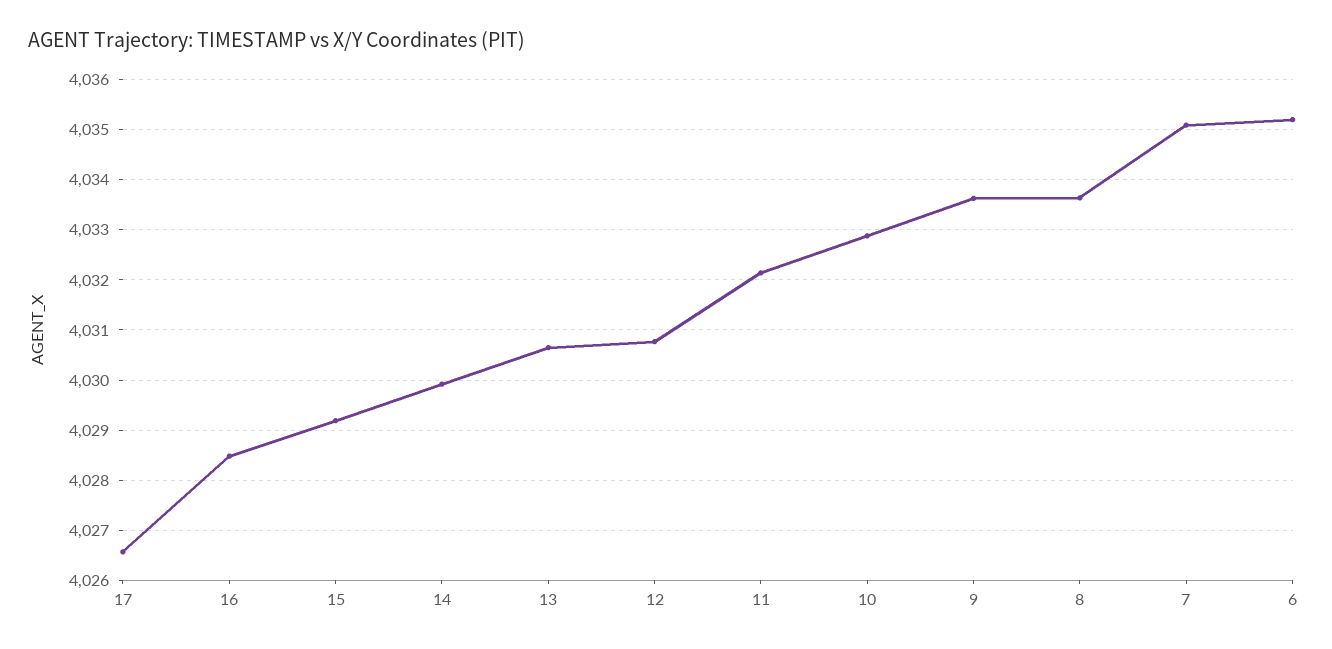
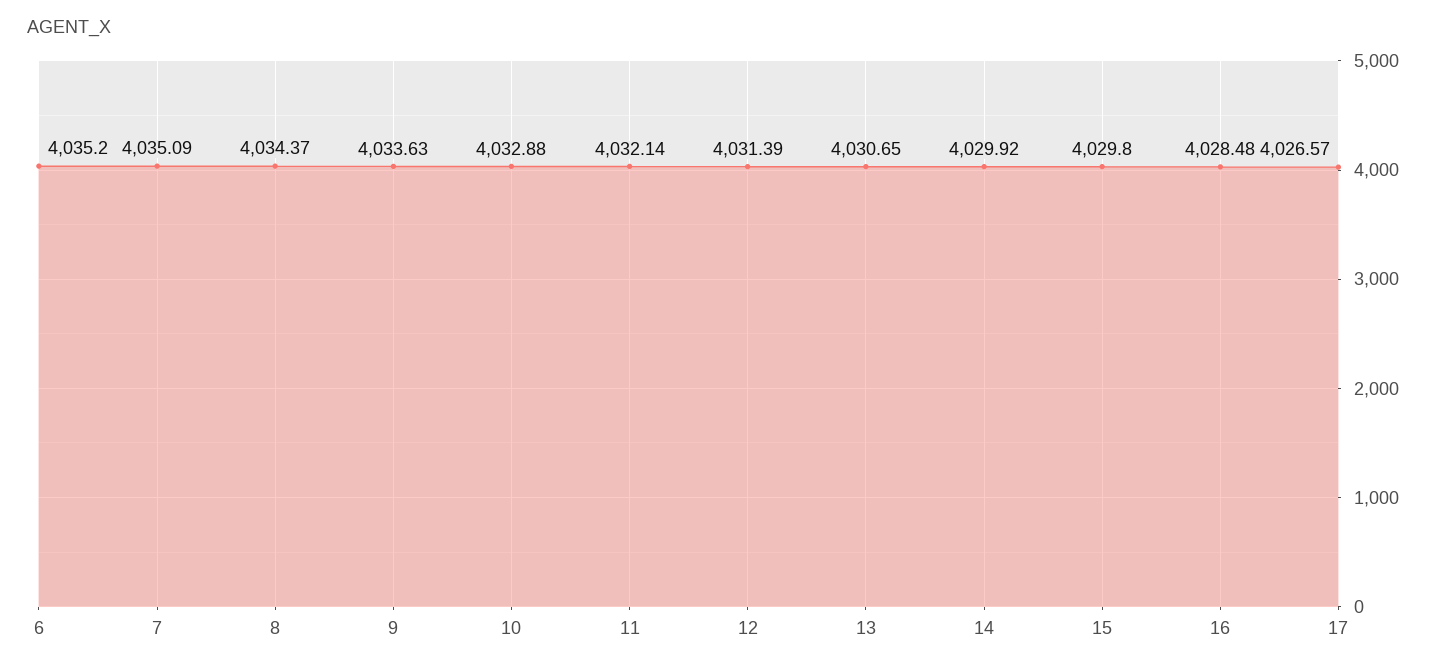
  {
    "17": 4026.57,
    "16": 4028.48,
-   "15": 4029.2,
+   "15": 4029.8,
    "14": 4029.92,
    "13": 4030.65,
-   "12": 4030.8,
+   "12": 4031.39,
    "11": 4032.14,
    "10": 4032.88,
    "9": 4033.63,
-   "8": 4033.6,
+   "8": 4034.37,
    "7": 4035.09,
    "6": 4035.2
  }

